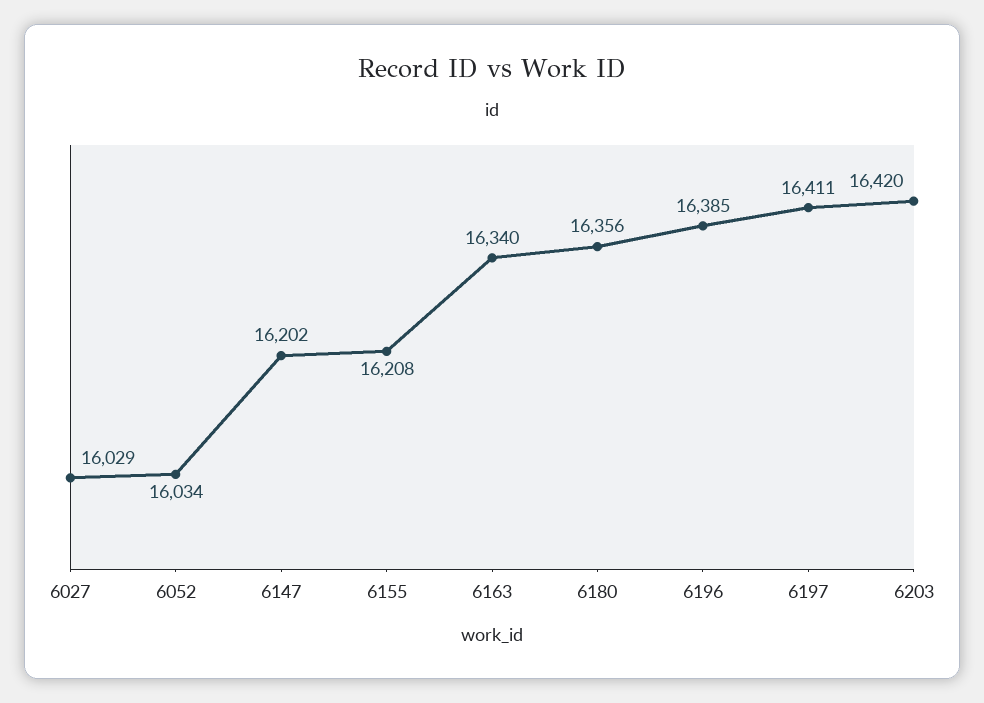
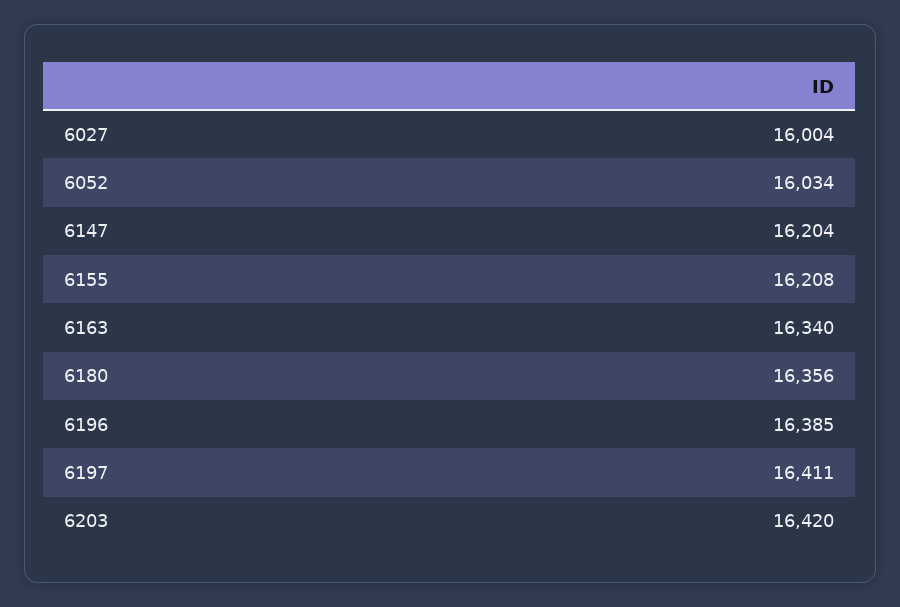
  {
-   "6027": 16029,
+   "6027": 16004,
    "6052": 16034,
-   "6147": 16202,
+   "6147": 16204,
    "6155": 16208,
    "6163": 16340,
    "6180": 16356,
    "6196": 16385,
    "6197": 16411,
    "6203": 16420
  }

